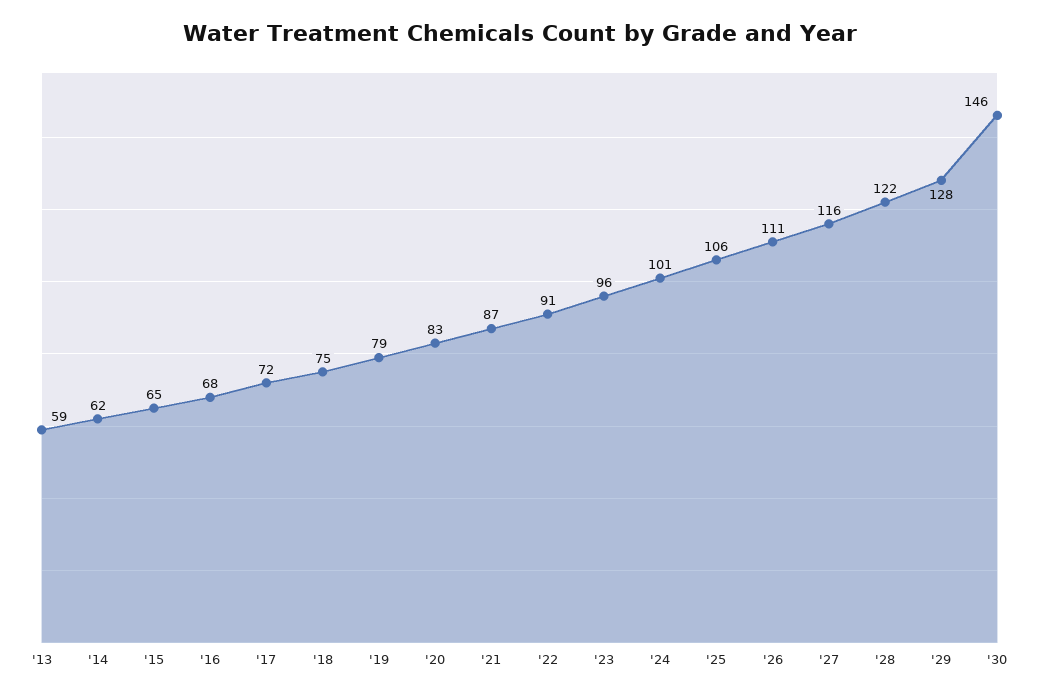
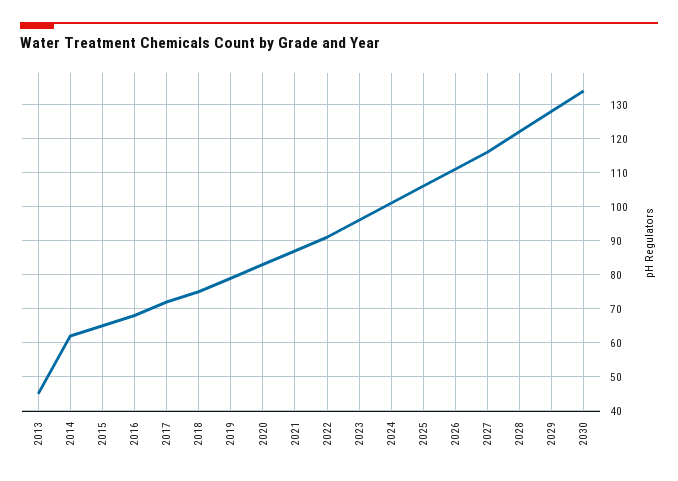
  {
-   "'13": 59,
+   "'13": 45,
    "'14": 62,
    "'15": 65,
    "'16": 68,
    "'17": 72,
    "'18": 75,
    "'19": 79,
    "'20": 83,
    "'21": 87,
    "'22": 91,
    "'23": 96,
    "'24": 101,
    "'25": 106,
    "'26": 111,
    "'27": 116,
    "'28": 122,
    "'29": 128,
-   "'30": 146
+   "'30": 135
  }

